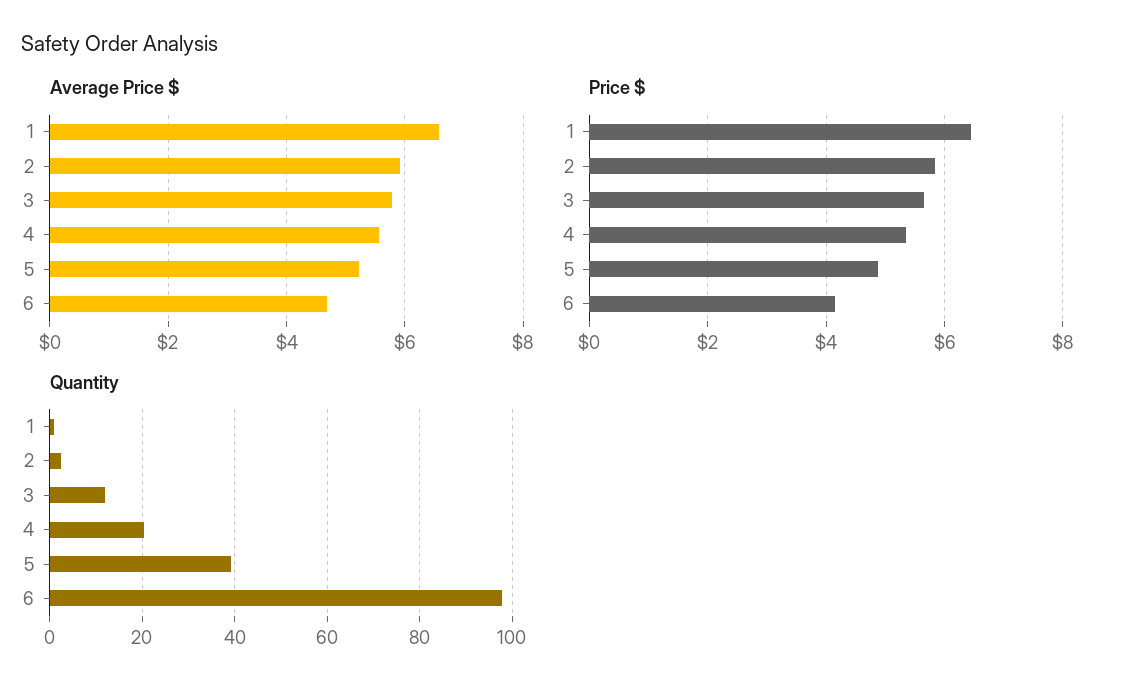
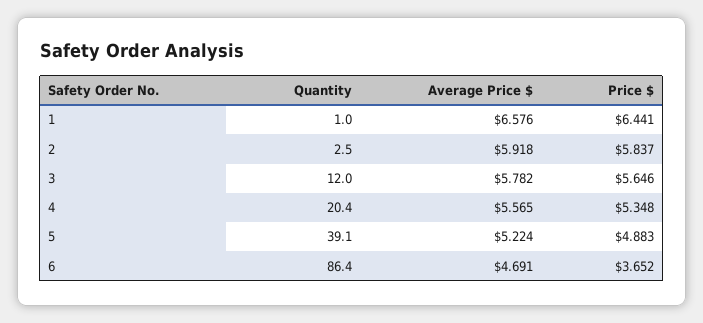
  {
    "Average Price $": {
      "1": 6.576,
      "2": 5.918,
      "3": 5.782,
      "4": 5.565,
      "5": 5.224,
      "6": 4.691
    },
    "Price $": {
      "1": 6.441,
      "2": 5.837,
      "3": 5.646,
      "4": 5.348,
      "5": 4.883,
-     "6": 4.2
+     "6": 3.652
    },
    "Quantity": {
      "1": 1,
      "2": 2.5,
      "3": 12,
      "4": 20.4,
      "5": 39.1,
-     "6": 98
+     "6": 86.4
    }
  }

